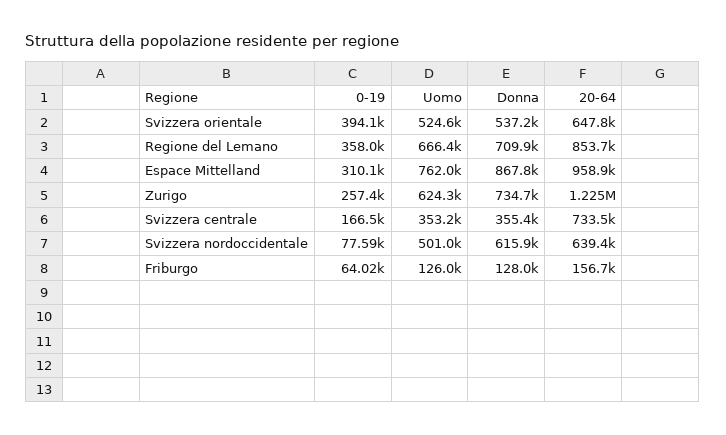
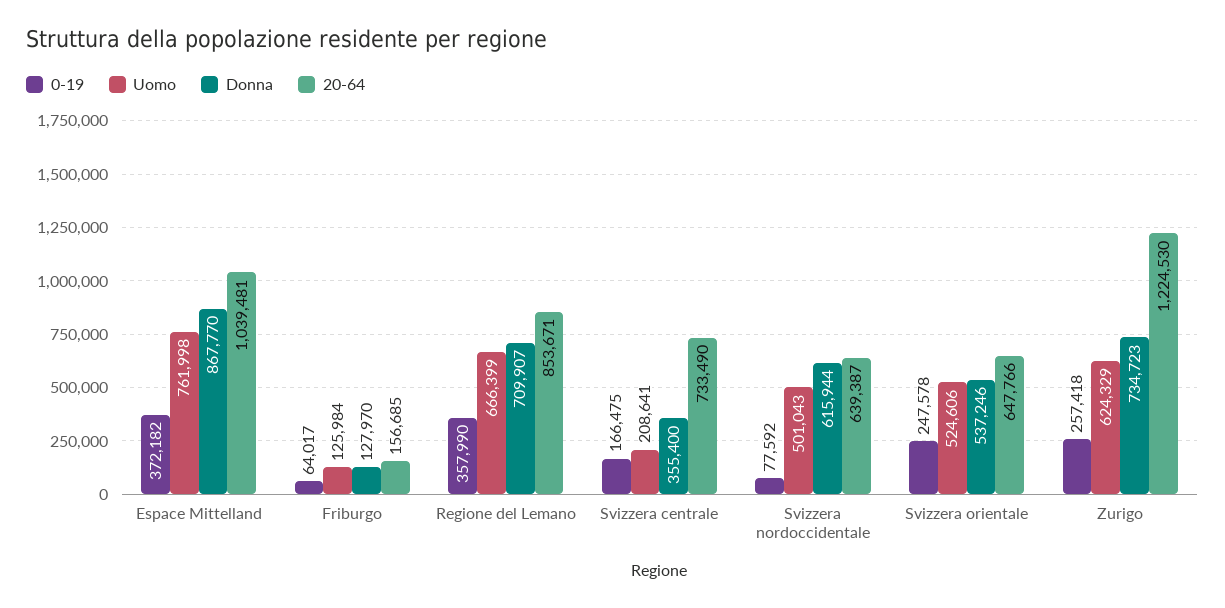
  {
    "0-19": {
-     "Svizzera orientale": 394100,
+     "Svizzera orientale": 247578,
      "Regione del Lemano": 357990,
-     "Espace Mittelland": 310100,
+     "Espace Mittelland": 372182,
      "Zurigo": 257418,
      "Svizzera centrale": 166475,
      "Svizzera nordoccidentale": 77592,
      "Friburgo": 64017
    },
    "Uomo": {
      "Svizzera orientale": 524606,
      "Regione del Lemano": 666399,
      "Espace Mittelland": 761998,
      "Zurigo": 624329,
-     "Svizzera centrale": 353200,
+     "Svizzera centrale": 208641,
      "Svizzera nordoccidentale": 501043,
      "Friburgo": 125984
    },
    "Donna": {
      "Svizzera orientale": 537246,
      "Regione del Lemano": 709907,
      "Espace Mittelland": 867770,
      "Zurigo": 734723,
      "Svizzera centrale": 355400,
      "Svizzera nordoccidentale": 615944,
      "Friburgo": 127970
    },
    "20-64": {
      "Svizzera orientale": 647766,
      "Regione del Lemano": 853671,
-     "Espace Mittelland": 958900,
+     "Espace Mittelland": 1039481,
      "Zurigo": 1224530,
      "Svizzera centrale": 733490,
      "Svizzera nordoccidentale": 639387,
      "Friburgo": 156685
    }
  }

